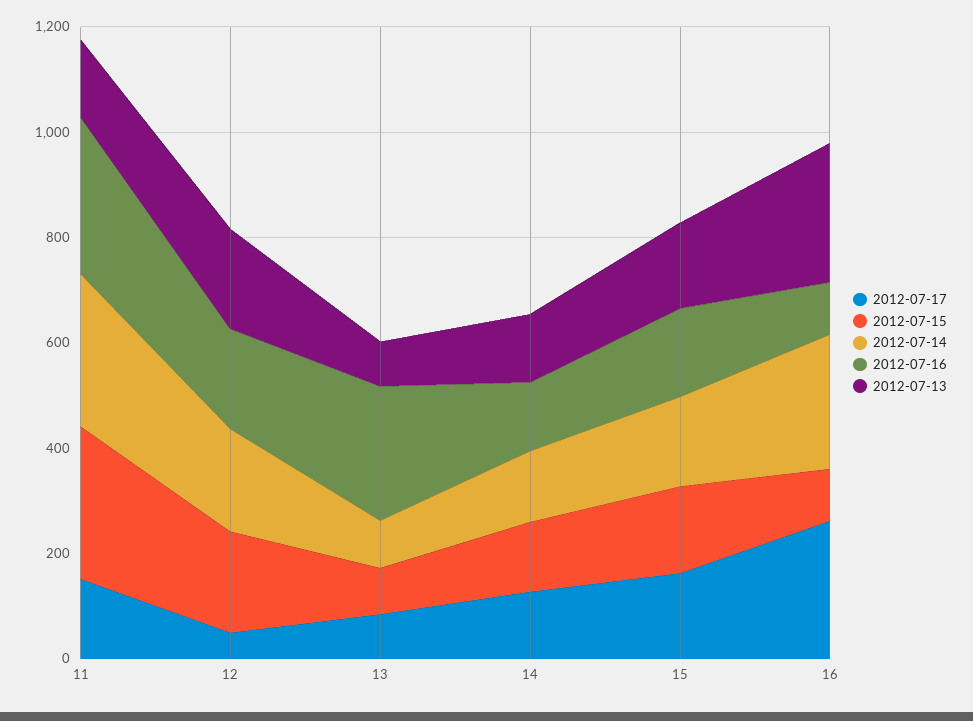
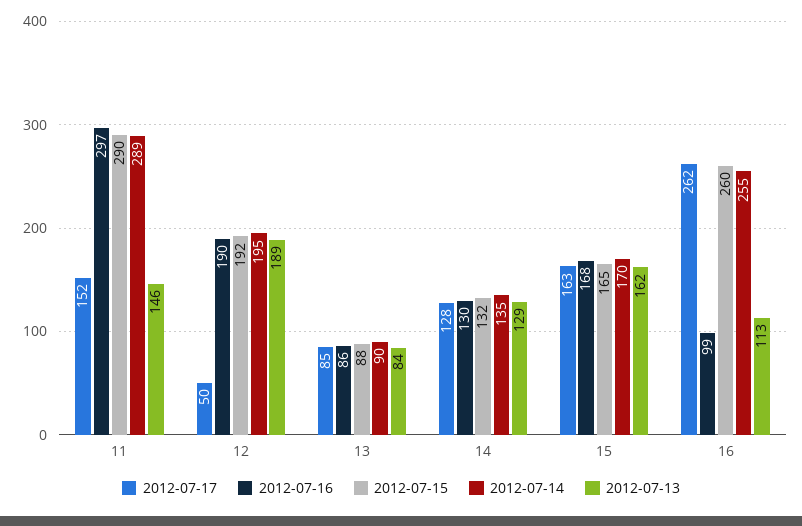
  {
    "2012-07-17": {
      "11": 152,
      "12": 50,
      "13": 85,
      "14": 128,
      "15": 163,
      "16": 262
    },
    "2012-07-15": {
      "11": 290,
      "12": 192,
      "13": 88,
      "14": 132,
      "15": 165,
-     "16": 100
+     "16": 260
    },
    "2012-07-14": {
      "11": 289,
      "12": 195,
      "13": 90,
      "14": 135,
      "15": 170,
      "16": 255
    },
    "2012-07-16": {
      "11": 297,
      "12": 190,
-     "13": 250,
+     "13": 86,
      "14": 130,
      "15": 168,
      "16": 99
    },
    "2012-07-13": {
      "11": 146,
      "12": 189,
      "13": 84,
      "14": 129,
      "15": 162,
-     "16": 250
+     "16": 113
    }
  }

